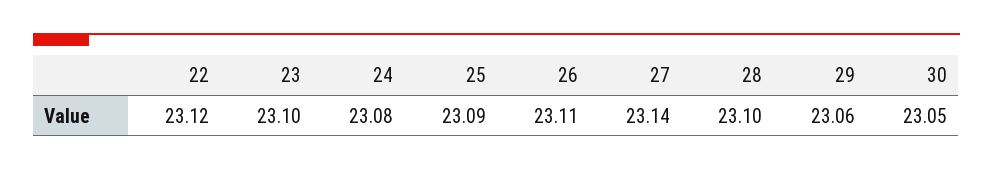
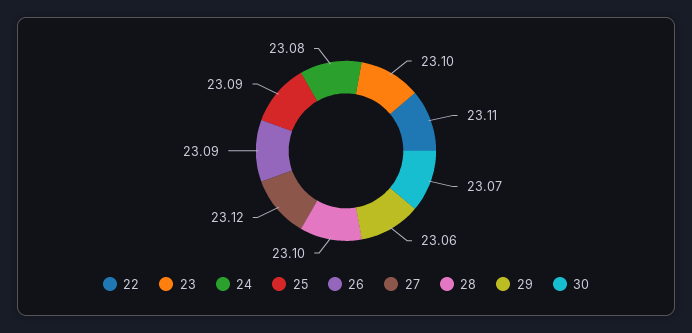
  {
-   "22": 23.12,
+   "22": 23.11,
    "23": 23.1,
    "24": 23.08,
    "25": 23.09,
-   "26": 23.11,
+   "26": 23.09,
-   "27": 23.14,
+   "27": 23.12,
    "28": 23.1,
    "29": 23.06,
-   "30": 23.05
+   "30": 23.07
  }

